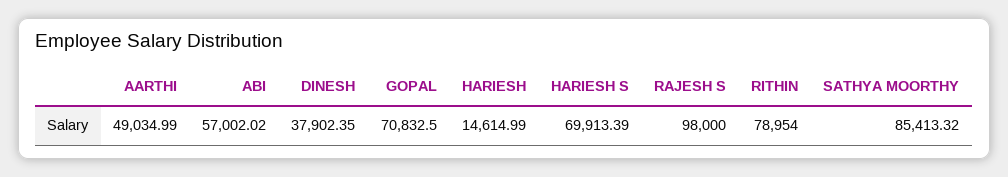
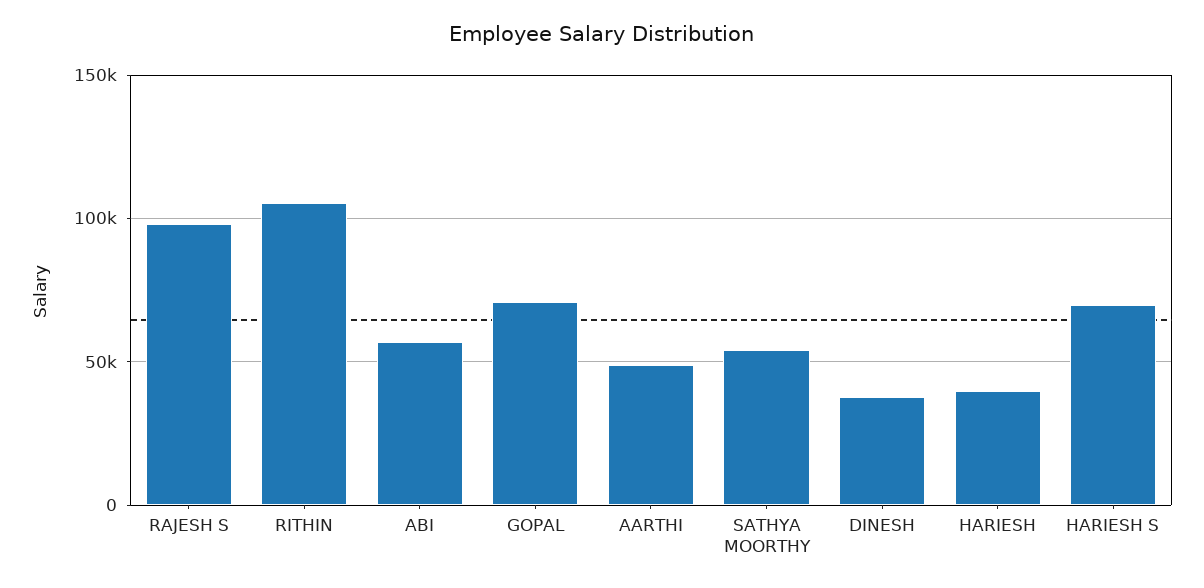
  {
    "AARTHI": 49034.99,
    "ABI": 57002.02,
    "DINESH": 37902.35,
    "GOPAL": 70832.5,
-   "HARIESH": 14614.99,
+   "HARIESH": 40000,
    "HARIESH S": 69913.39,
    "RAJESH S": 98000,
-   "RITHIN": 78954,
+   "RITHIN": 105000,
-   "SATHYA MOORTHY": 85413.32
+   "SATHYA MOORTHY": 55000
  }

